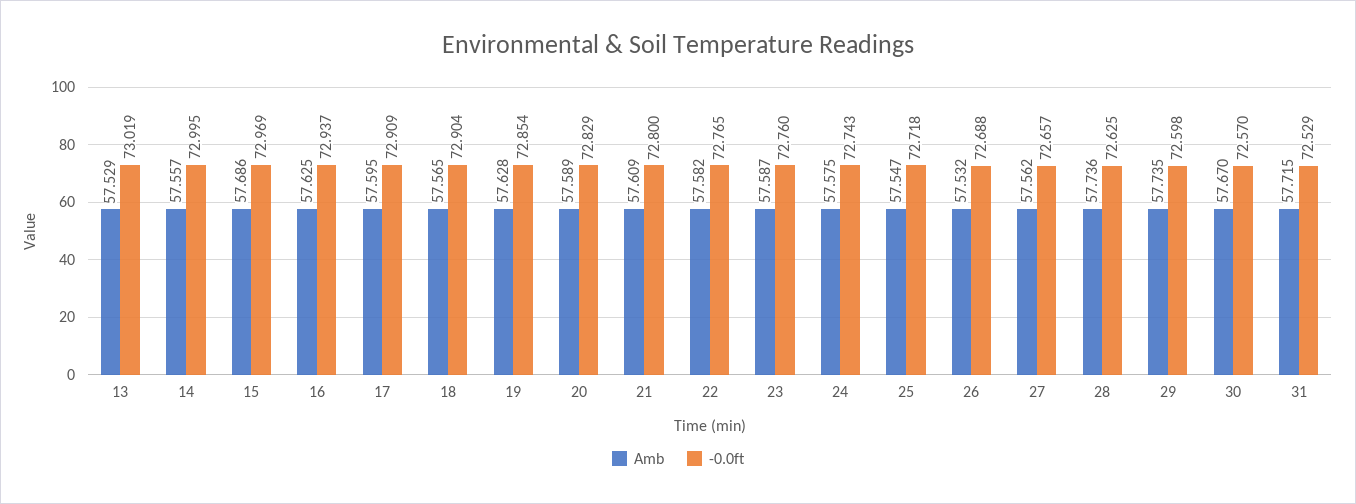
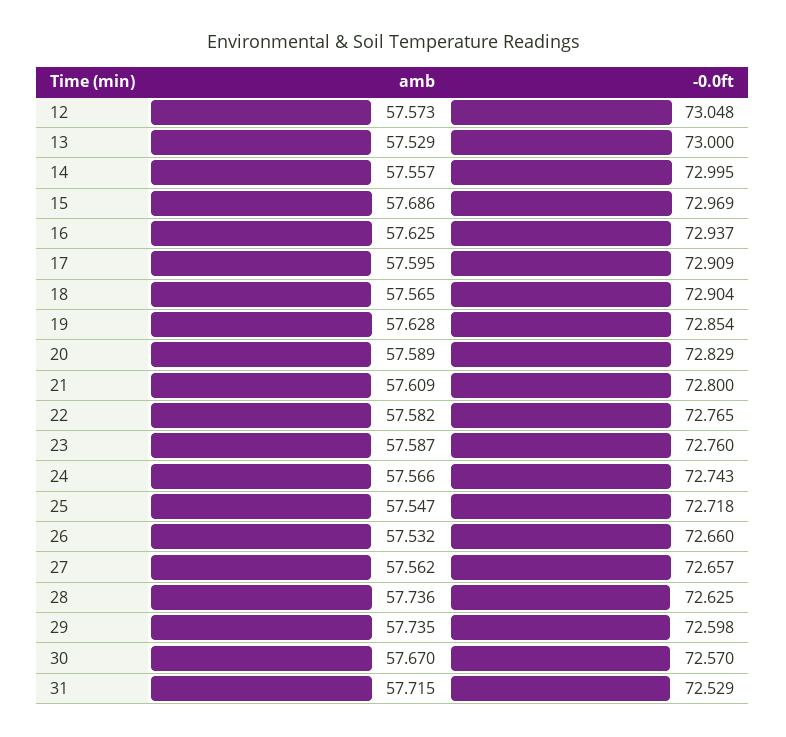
  {
    "Amb": {
      "13": 57.529,
      "14": 57.557,
      "15": 57.686,
      "16": 57.625,
      "17": 57.595,
      "18": 57.565,
      "19": 57.628,
      "20": 57.589,
      "21": 57.609,
      "22": 57.582,
      "23": 57.587,
-     "24": 57.575,
+     "24": 57.566,
      "25": 57.547,
      "26": 57.532,
      "27": 57.562,
      "28": 57.736,
      "29": 57.735,
      "30": 57.67,
-     "31": 57.715
+     "31": 57.715,
+     "12": 57.573
    },
    "-0.0ft": {
-     "13": 73.019,
+     "13": 73,
      "14": 72.995,
      "15": 72.969,
      "16": 72.937,
      "17": 72.909,
      "18": 72.904,
      "19": 72.854,
      "20": 72.829,
      "21": 72.8,
      "22": 72.765,
      "23": 72.76,
      "24": 72.743,
      "25": 72.718,
-     "26": 72.688,
+     "26": 72.66,
      "27": 72.657,
      "28": 72.625,
      "29": 72.598,
      "30": 72.57,
-     "31": 72.529
+     "31": 72.529,
+     "12": 73.048
    }
  }

